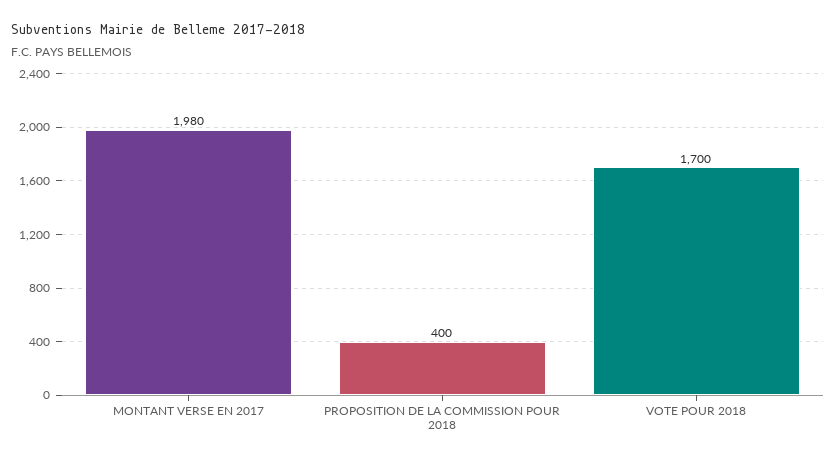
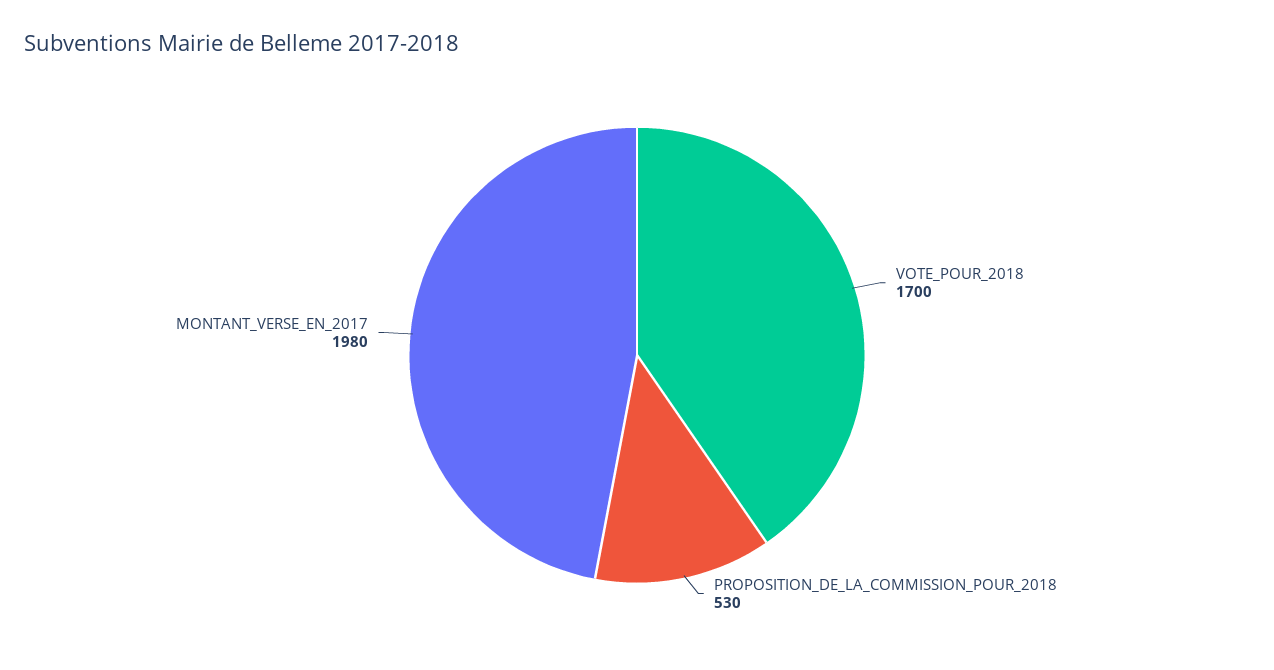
  {
    "MONTANT VERSE EN 2017": 1980,
-   "PROPOSITION DE LA COMMISSION POUR 2018": 400,
+   "PROPOSITION DE LA COMMISSION POUR 2018": 530,
    "VOTE POUR 2018": 1700
  }

